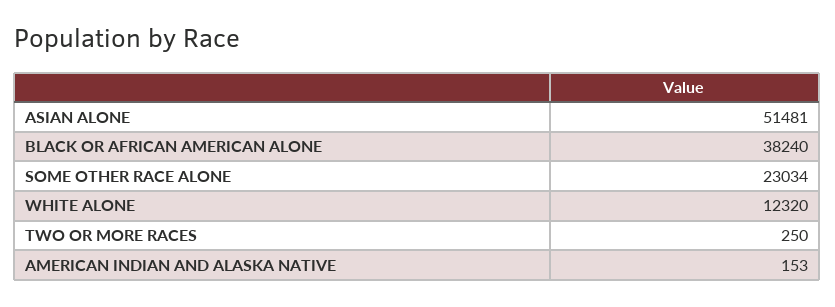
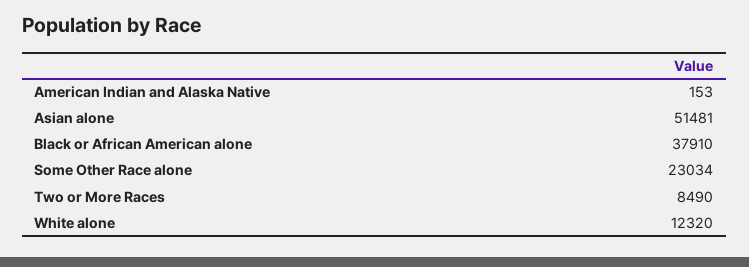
  {
    "ASIAN ALONE": 51481,
-   "BLACK OR AFRICAN AMERICAN ALONE": 38240,
+   "BLACK OR AFRICAN AMERICAN ALONE": 37910,
    "SOME OTHER RACE ALONE": 23034,
    "WHITE ALONE": 12320,
-   "TWO OR MORE RACES": 250,
+   "TWO OR MORE RACES": 8490,
    "AMERICAN INDIAN AND ALASKA NATIVE": 153
  }

